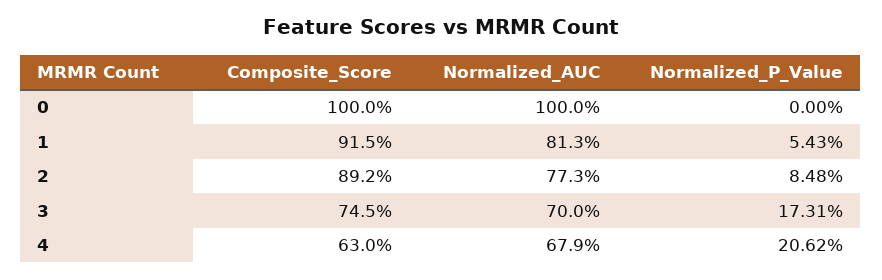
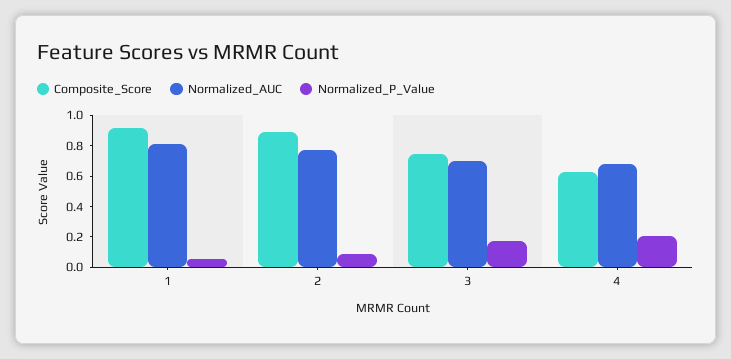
  {
    "Composite_Score": {
-     "0": 1,
      "1": 0.915,
      "2": 0.892,
      "3": 0.745,
      "4": 0.63
    },
    "Normalized_AUC": {
-     "0": 1,
      "1": 0.813,
      "2": 0.773,
      "3": 0.7,
      "4": 0.679
    },
    "Normalized_P_Value": {
-     "0": 0,
      "1": 0.0543,
      "2": 0.0848,
      "3": 0.1731,
      "4": 0.2062
    }
  }

